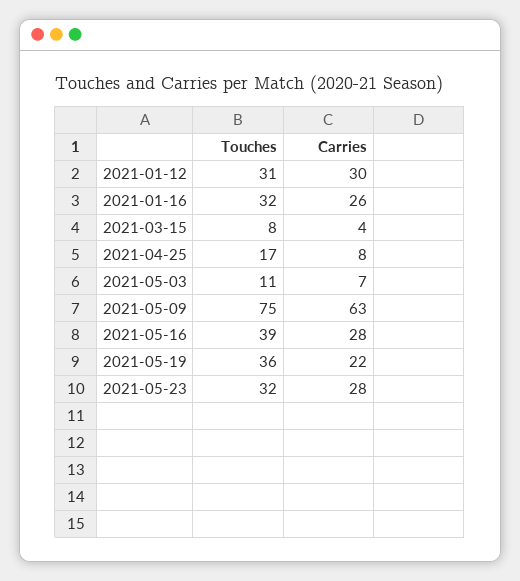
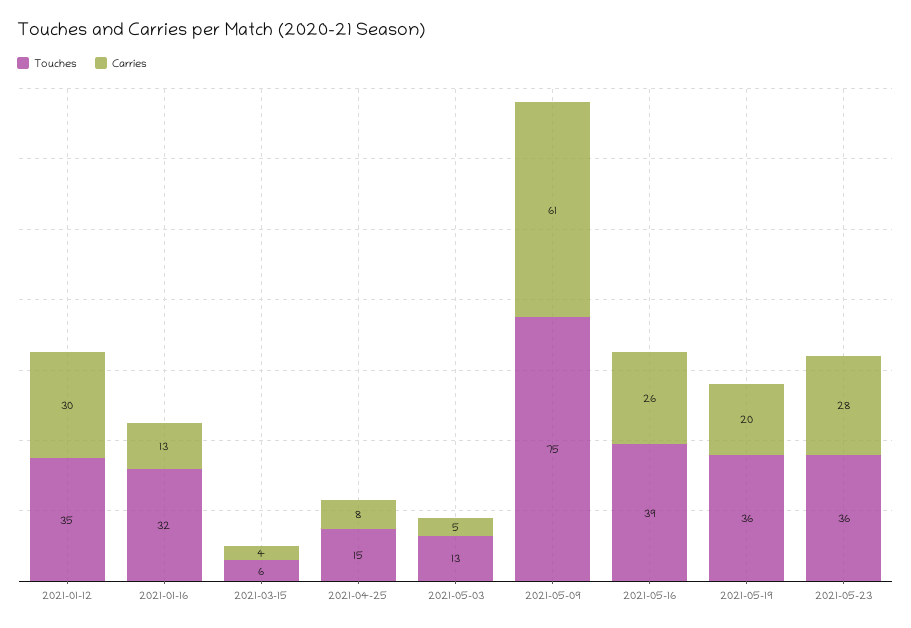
  {
    "Touches": {
-     "2021-01-12": 31,
+     "2021-01-12": 35,
      "2021-01-16": 32,
-     "2021-03-15": 8,
+     "2021-03-15": 6,
-     "2021-04-25": 17,
+     "2021-04-25": 15,
-     "2021-05-03": 11,
+     "2021-05-03": 13,
      "2021-05-09": 75,
      "2021-05-16": 39,
      "2021-05-19": 36,
-     "2021-05-23": 32
+     "2021-05-23": 36
    },
    "Carries": {
      "2021-01-12": 30,
-     "2021-01-16": 26,
+     "2021-01-16": 13,
      "2021-03-15": 4,
      "2021-04-25": 8,
-     "2021-05-03": 7,
+     "2021-05-03": 5,
-     "2021-05-09": 63,
+     "2021-05-09": 61,
-     "2021-05-16": 28,
+     "2021-05-16": 26,
-     "2021-05-19": 22,
+     "2021-05-19": 20,
      "2021-05-23": 28
    }
  }

